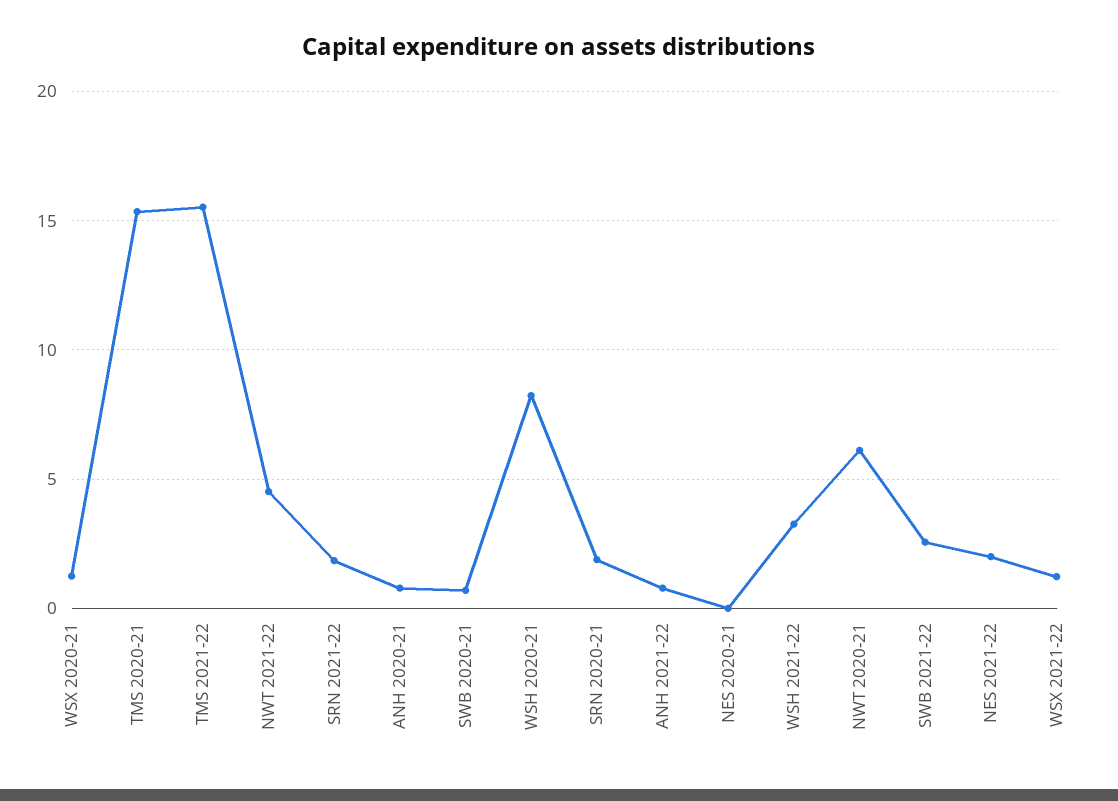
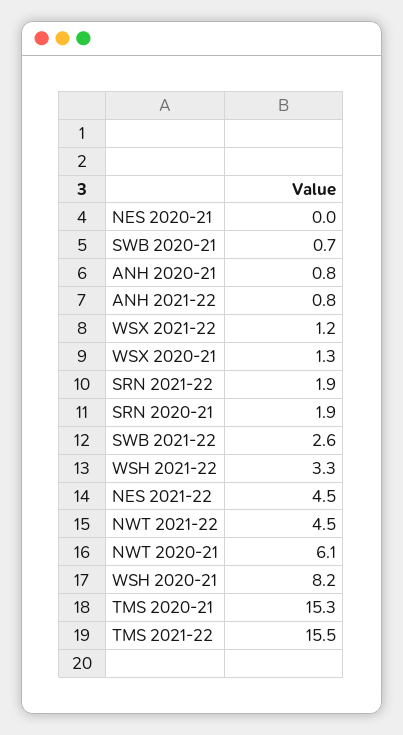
  {
    "WSX 2020-21": 1.3,
    "TMS 2020-21": 15.3,
    "TMS 2021-22": 15.5,
    "NWT 2021-22": 4.5,
    "SRN 2021-22": 1.9,
    "ANH 2020-21": 0.8,
    "SWB 2020-21": 0.7,
    "WSH 2020-21": 8.2,
    "SRN 2020-21": 1.9,
    "ANH 2021-22": 0.8,
    "NES 2020-21": 0,
    "WSH 2021-22": 3.3,
    "NWT 2020-21": 6.1,
    "SWB 2021-22": 2.6,
-   "NES 2021-22": 2,
+   "NES 2021-22": 4.5,
    "WSX 2021-22": 1.2
  }

